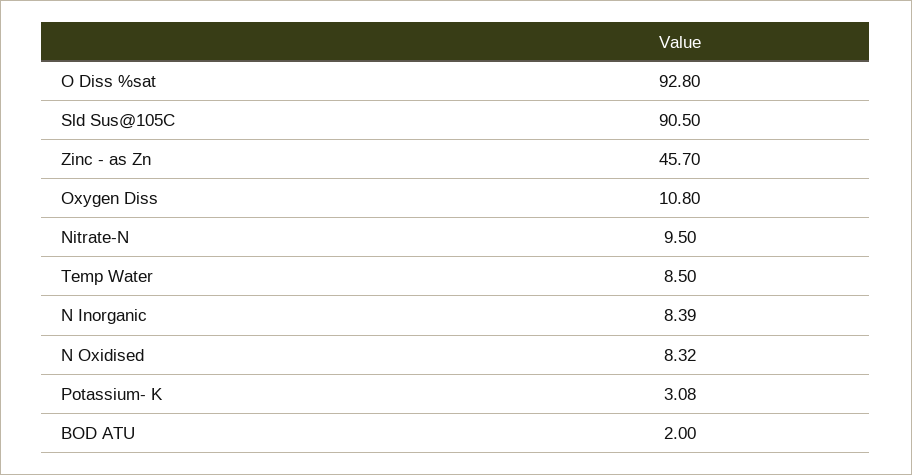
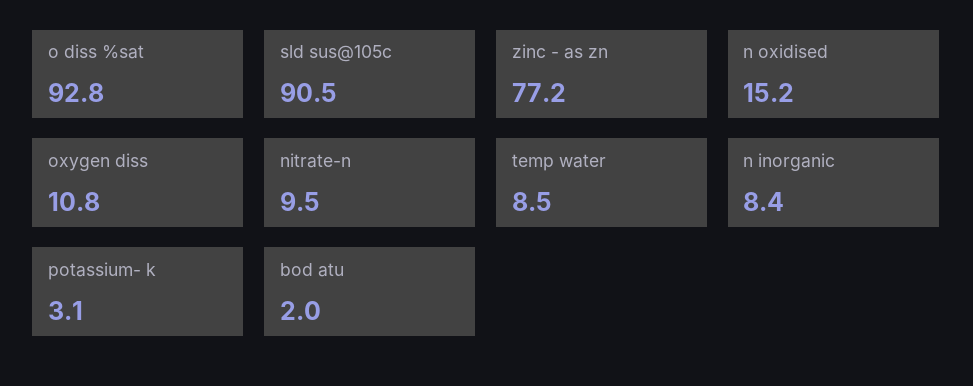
  {
    "O Diss %sat": 92.8,
    "Sld Sus@105C": 90.5,
-   "Zinc - as Zn": 45.7,
+   "Zinc - as Zn": 77.2,
    "Oxygen Diss": 10.8,
    "Nitrate-N": 9.5,
    "Temp Water": 8.5,
    "N Inorganic": 8.39,
-   "N Oxidised": 8.32,
+   "N Oxidised": 15.2,
    "Potassium- K": 3.08,
    "BOD ATU": 2
  }

